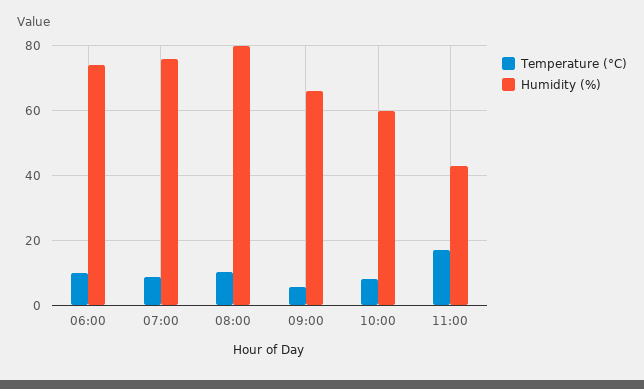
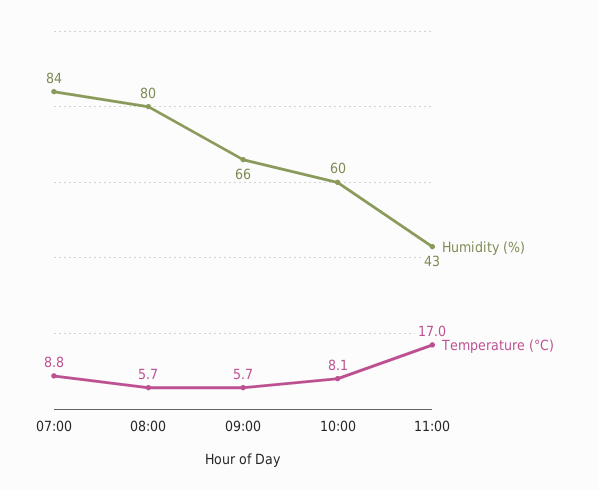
  {
    "Temperature (°C)": {
-     "06:00": 10,
      "07:00": 8.8,
-     "08:00": 10,
+     "08:00": 5.7,
      "09:00": 5.7,
      "10:00": 8.1,
      "11:00": 17
    },
    "Humidity (%)": {
-     "06:00": 74,
-     "07:00": 76,
+     "07:00": 84,
      "08:00": 80,
      "09:00": 66,
      "10:00": 60,
      "11:00": 43
    }
  }

